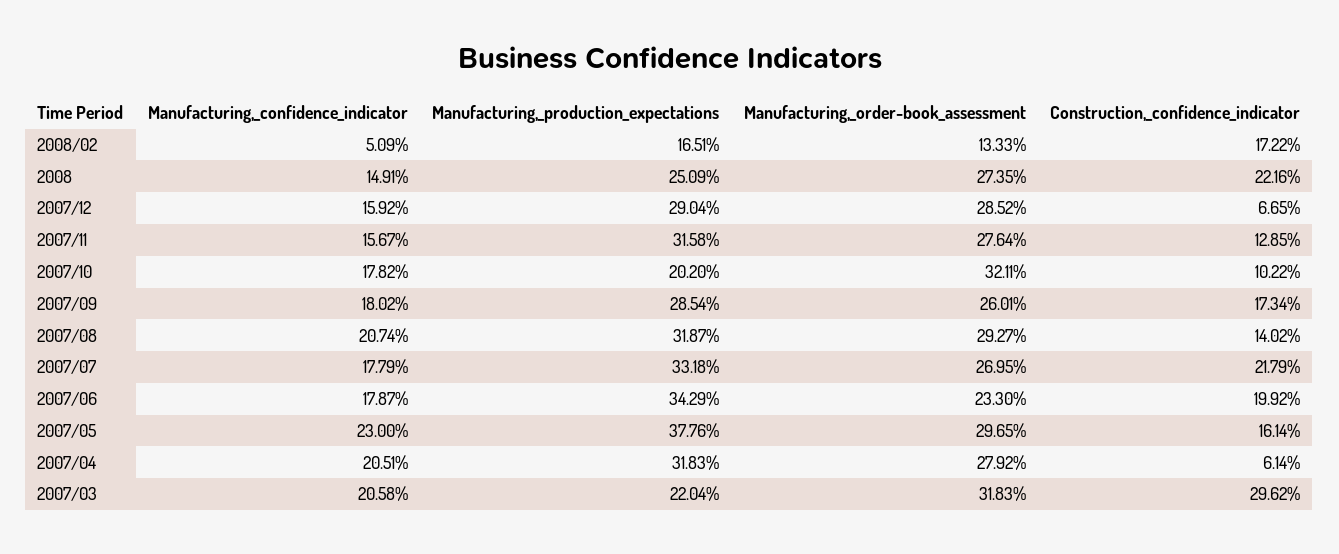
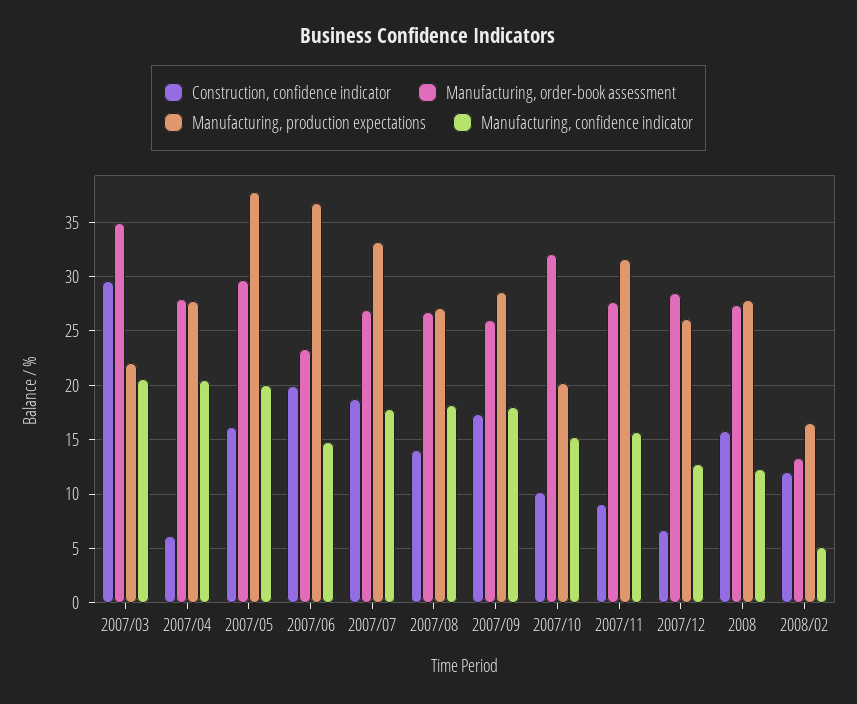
  {
    "Manufacturing,_confidence_indicator": {
      "2008/02": 5.09,
-     "2008": 14.91,
+     "2008": 12,
-     "2007/12": 15.92,
+     "2007/12": 13,
      "2007/11": 15.67,
-     "2007/10": 17.82,
+     "2007/10": 15,
      "2007/09": 18.02,
-     "2007/08": 20.74,
+     "2007/08": 18,
      "2007/07": 17.79,
-     "2007/06": 17.87,
+     "2007/06": 15,
-     "2007/05": 23,
+     "2007/05": 20,
      "2007/04": 20.51,
      "2007/03": 20.58
    },
    "Manufacturing,_production_expectations": {
      "2008/02": 16.51,
-     "2008": 25.09,
+     "2008": 28,
-     "2007/12": 29.04,
+     "2007/12": 26,
      "2007/11": 31.58,
      "2007/10": 20.2,
      "2007/09": 28.54,
-     "2007/08": 31.87,
+     "2007/08": 27,
      "2007/07": 33.18,
-     "2007/06": 34.29,
+     "2007/06": 37,
      "2007/05": 37.76,
-     "2007/04": 31.83,
+     "2007/04": 28,
      "2007/03": 22.04
    },
    "Manufacturing,_order-book_assessment": {
      "2008/02": 13.33,
      "2008": 27.35,
      "2007/12": 28.52,
      "2007/11": 27.64,
      "2007/10": 32.11,
      "2007/09": 26.01,
-     "2007/08": 29.27,
+     "2007/08": 27,
      "2007/07": 26.95,
      "2007/06": 23.3,
      "2007/05": 29.65,
      "2007/04": 27.92,
-     "2007/03": 31.83
+     "2007/03": 35
    },
    "Construction,_confidence_indicator": {
-     "2008/02": 17.22,
+     "2008/02": 12,
-     "2008": 22.16,
+     "2008": 16,
      "2007/12": 6.65,
-     "2007/11": 12.85,
+     "2007/11": 9,
      "2007/10": 10.22,
      "2007/09": 17.34,
      "2007/08": 14.02,
-     "2007/07": 21.79,
+     "2007/07": 19,
      "2007/06": 19.92,
      "2007/05": 16.14,
      "2007/04": 6.14,
      "2007/03": 29.62
    }
  }

